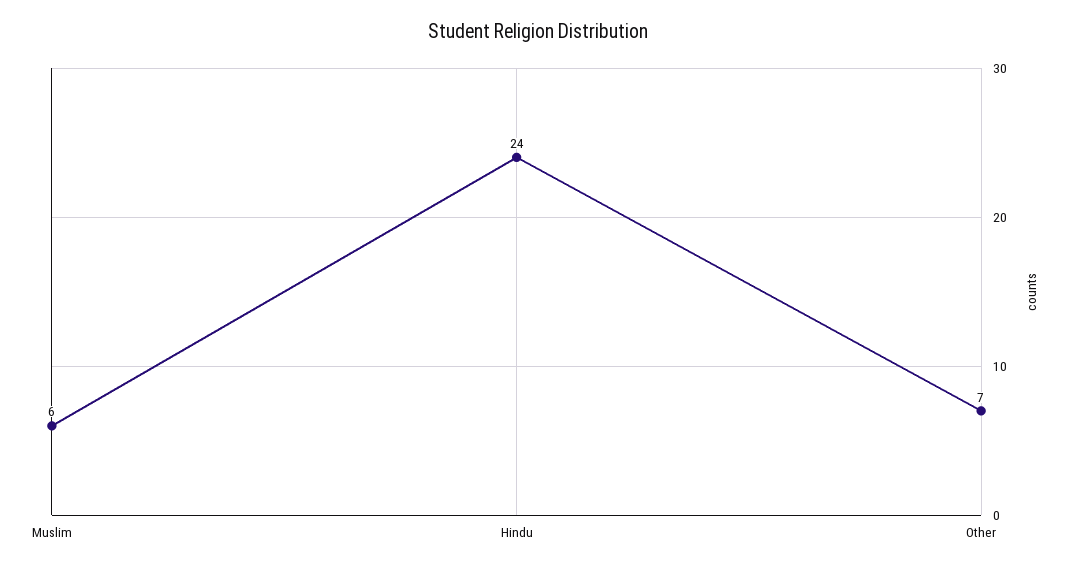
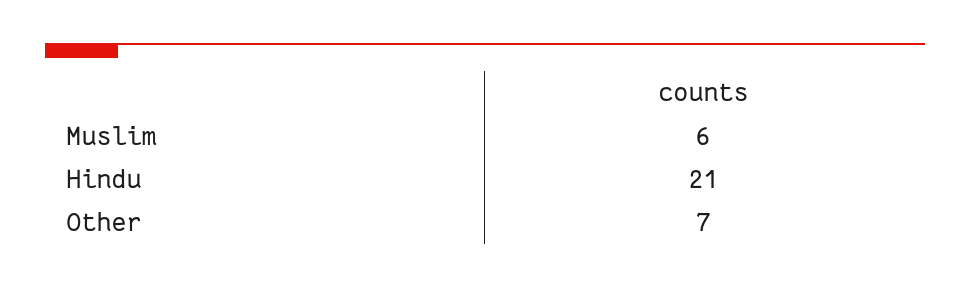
  {
    "Muslim": 6,
-   "Hindu": 24,
+   "Hindu": 21,
    "Other": 7
  }

